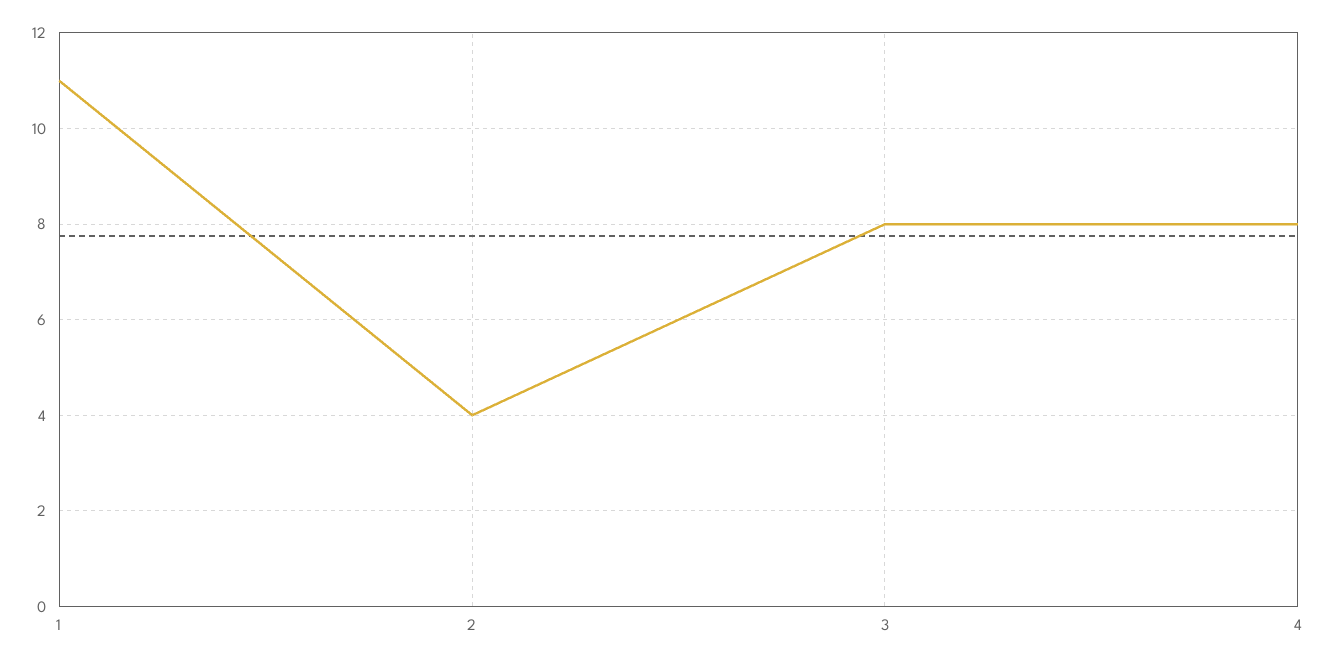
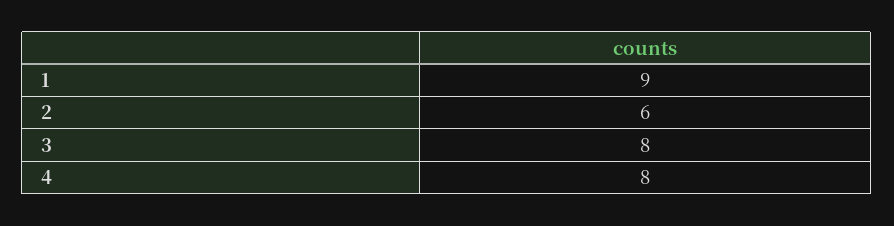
  {
-   "1": 11,
+   "1": 9,
-   "2": 4,
+   "2": 6,
    "3": 8,
    "4": 8
  }

